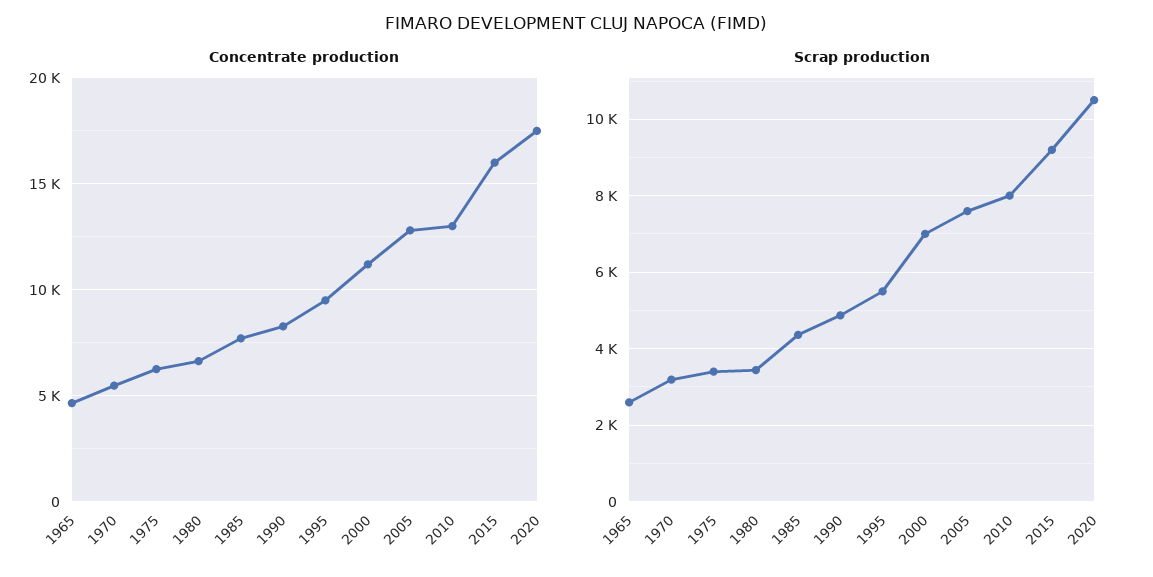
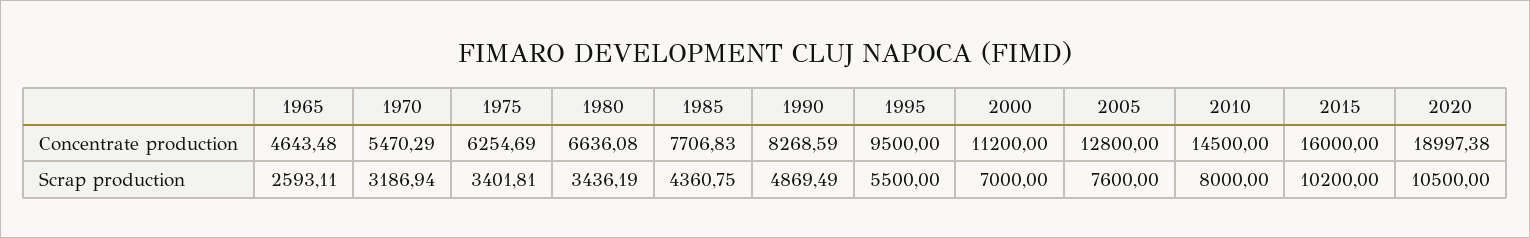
  {
    "Concentrate production": {
      "1965": 4643.48,
      "1970": 5470.29,
      "1975": 6254.69,
      "1980": 6636.08,
      "1985": 7706.83,
      "1990": 8268.59,
      "1995": 9500,
      "2000": 11200,
      "2005": 12800,
-     "2010": 13000,
+     "2010": 14500,
      "2015": 16000,
-     "2020": 17500
+     "2020": 18997.38
    },
    "Scrap production": {
      "1965": 2593.11,
      "1970": 3186.94,
      "1975": 3401.81,
      "1980": 3436.19,
      "1985": 4360.75,
      "1990": 4869.49,
      "1995": 5500,
      "2000": 7000,
      "2005": 7600,
      "2010": 8000,
-     "2015": 9200,
+     "2015": 10200,
      "2020": 10500
    }
  }

